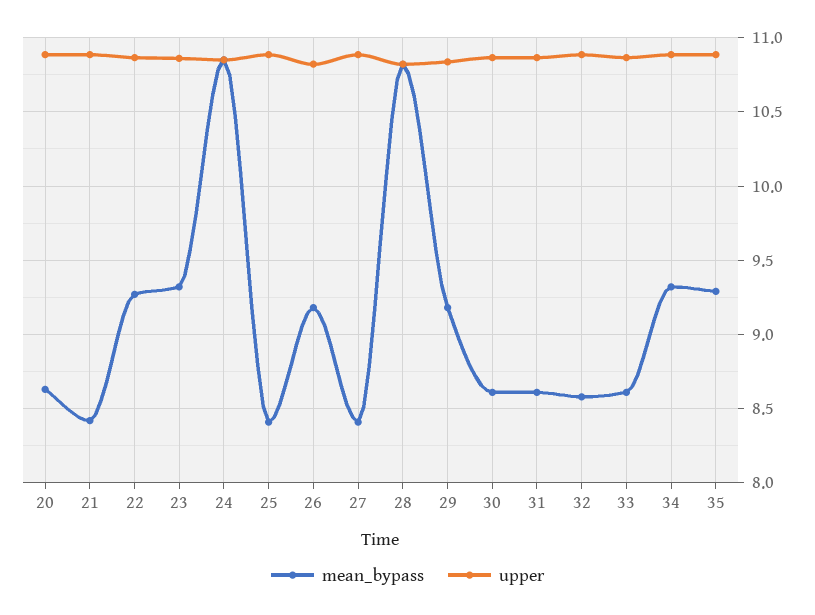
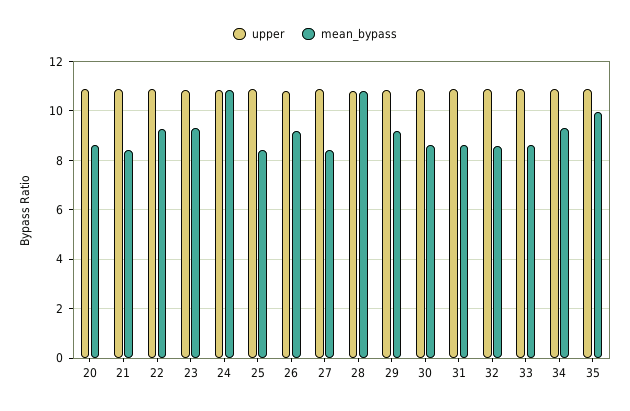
  {
    "mean_bypass": {
      "20": 8.65,
      "21": 8.4,
      "22": 9.25,
      "23": 9.3,
      "24": 10.85,
      "25": 8.4,
      "26": 9.2,
      "27": 8.4,
      "28": 10.8,
      "29": 9.2,
      "30": 8.6,
      "31": 8.6,
      "32": 8.6,
      "33": 8.6,
      "34": 9.3,
-     "35": 9.3
+     "35": 10
    },
    "upper": {
      "20": 10.9,
      "21": 10.9,
      "22": 10.85,
      "23": 10.85,
      "24": 10.85,
      "25": 10.9,
      "26": 10.8,
      "27": 10.9,
      "28": 10.8,
      "29": 10.85,
      "30": 10.85,
      "31": 10.85,
      "32": 10.9,
      "33": 10.85,
      "34": 10.9,
      "35": 10.9
    }
  }

